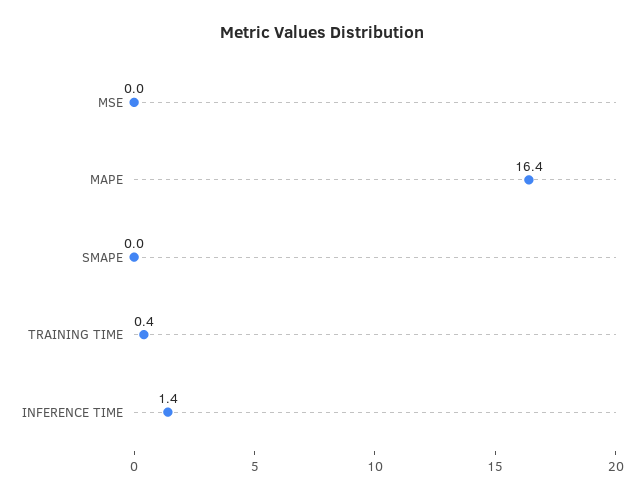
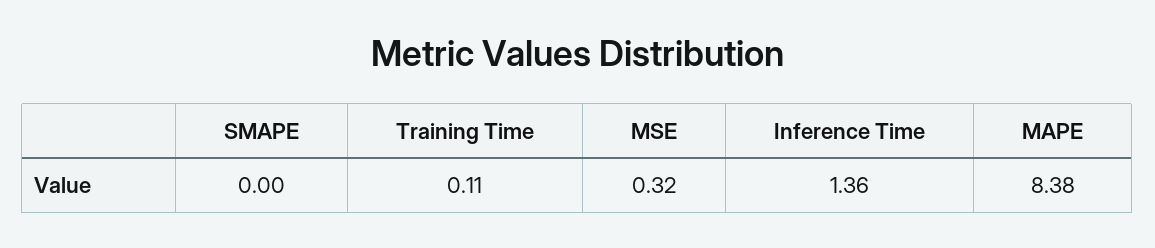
  {
-   "MSE": 0,
+   "MSE": 0.32,
-   "MAPE": 16.4,
+   "MAPE": 8.38,
    "SMAPE": 0,
-   "TRAINING TIME": 0.4,
+   "TRAINING TIME": 0.11,
    "INFERENCE TIME": 1.36
  }

